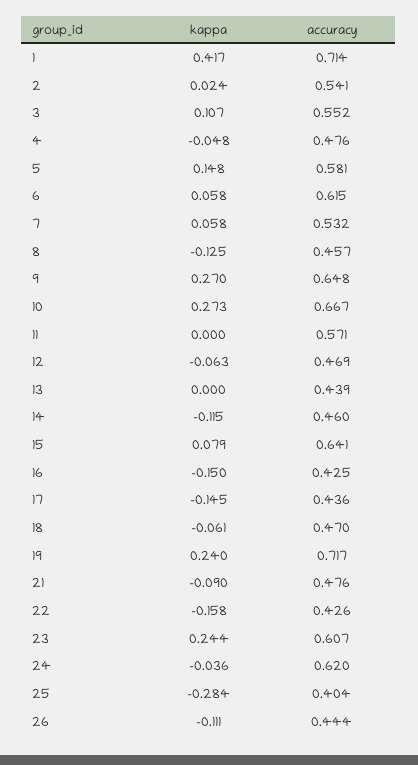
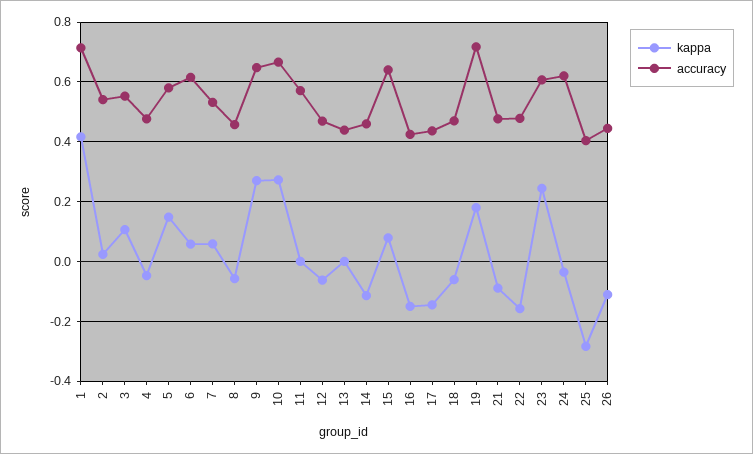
  {
    "kappa": {
      "1": 0.417,
      "2": 0.024,
      "3": 0.107,
      "4": -0.048,
      "5": 0.148,
      "6": 0.058,
      "7": 0.058,
-     "8": -0.125,
+     "8": -0.05,
      "9": 0.27,
      "10": 0.273,
      "11": 0,
      "12": -0.063,
      "13": 0,
      "14": -0.115,
      "15": 0.079,
      "16": -0.15,
      "17": -0.145,
      "18": -0.061,
-     "19": 0.24,
+     "19": 0.175,
      "21": -0.09,
      "22": -0.158,
      "23": 0.244,
      "24": -0.036,
      "25": -0.284,
      "26": -0.111
    },
    "accuracy": {
      "1": 0.714,
      "2": 0.541,
      "3": 0.552,
      "4": 0.476,
      "5": 0.581,
      "6": 0.615,
      "7": 0.532,
      "8": 0.457,
      "9": 0.648,
      "10": 0.667,
      "11": 0.571,
      "12": 0.469,
      "13": 0.439,
      "14": 0.46,
      "15": 0.641,
      "16": 0.425,
      "17": 0.436,
      "18": 0.47,
      "19": 0.717,
      "21": 0.476,
-     "22": 0.426,
+     "22": 0.475,
      "23": 0.607,
      "24": 0.62,
      "25": 0.404,
      "26": 0.444
    }
  }

